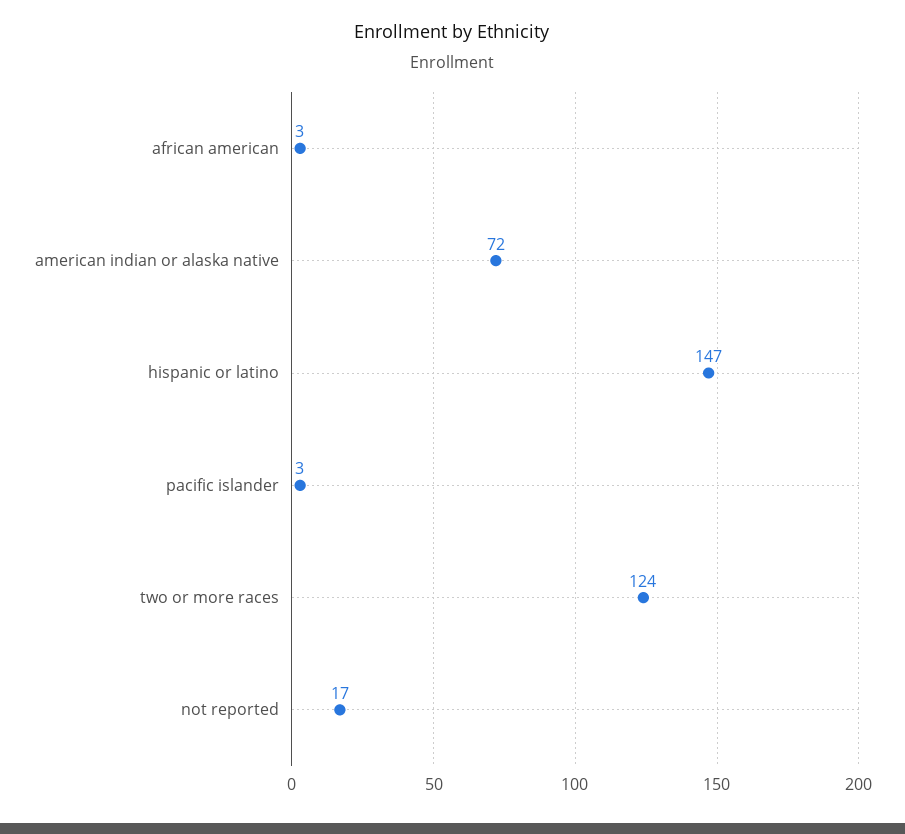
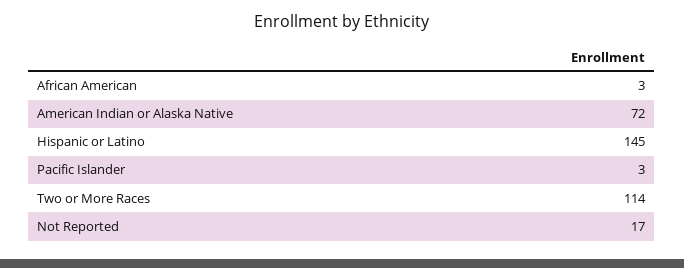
  {
    "african american": 3,
    "american indian or alaska native": 72,
-   "hispanic or latino": 147,
+   "hispanic or latino": 145,
    "pacific islander": 3,
-   "two or more races": 124,
+   "two or more races": 114,
    "not reported": 17
  }

